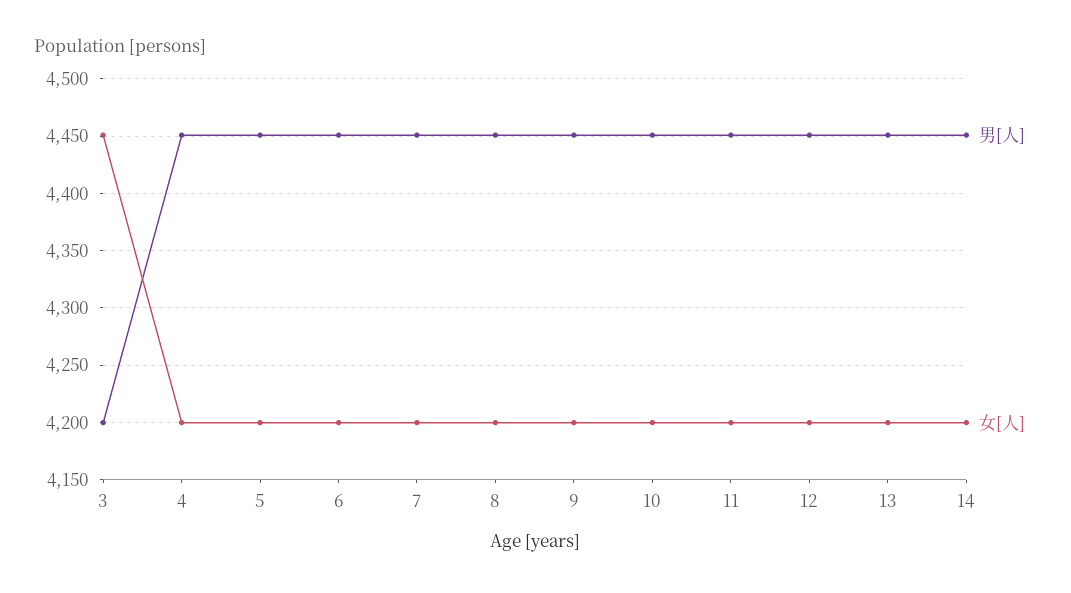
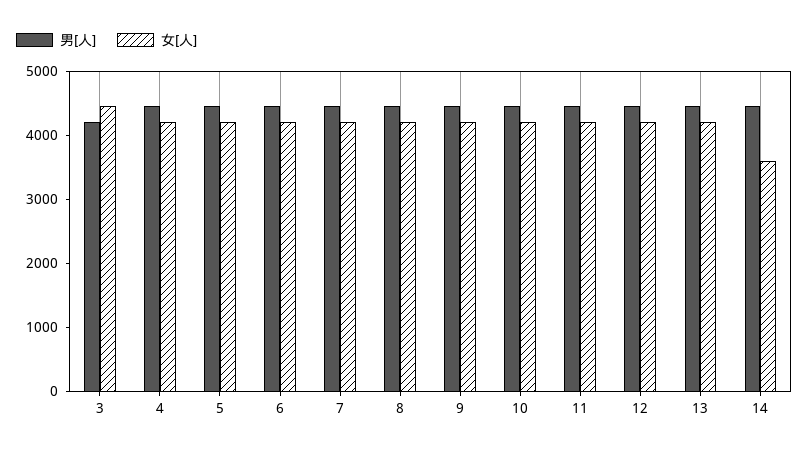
  {
    "男[人]": {
      "3": 4200,
      "4": 4450,
      "5": 4450,
      "6": 4450,
      "7": 4450,
      "8": 4450,
      "9": 4450,
      "10": 4450,
      "11": 4450,
      "12": 4450,
      "13": 4450,
      "14": 4450
    },
    "女[人]": {
      "3": 4450,
      "4": 4200,
      "5": 4200,
      "6": 4200,
      "7": 4200,
      "8": 4200,
      "9": 4200,
      "10": 4200,
      "11": 4200,
      "12": 4200,
      "13": 4200,
-     "14": 4200
+     "14": 3600
    }
  }

